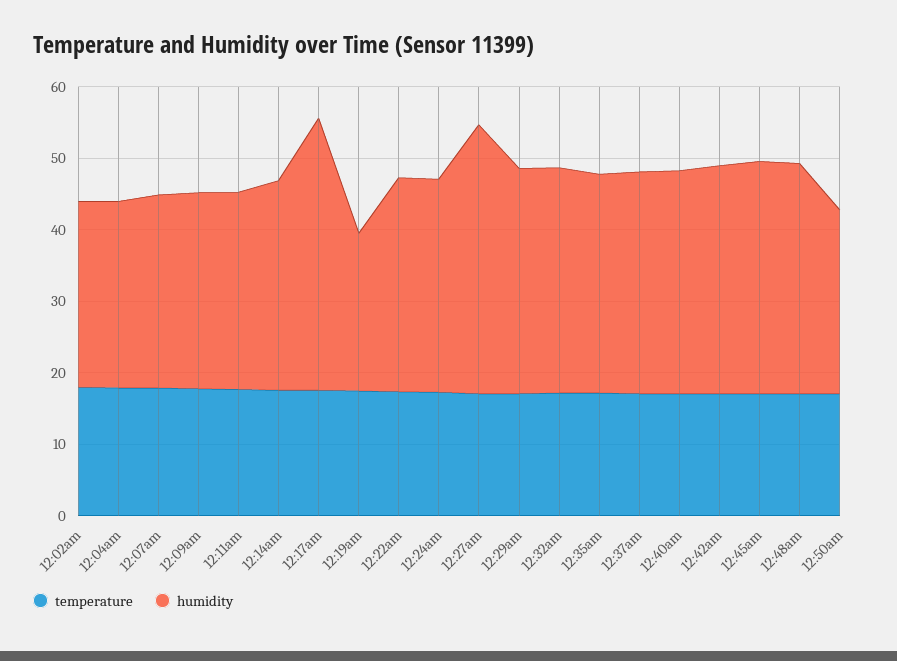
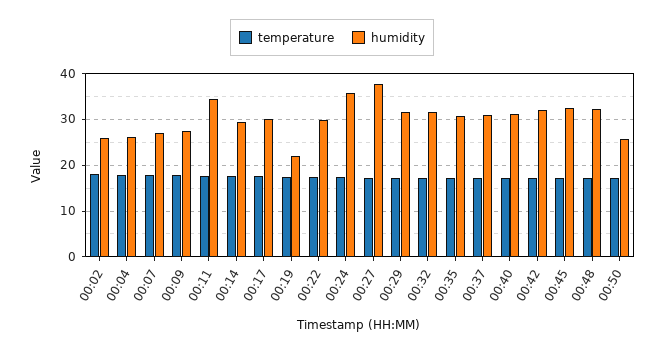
  {
    "temperature": {
      "12:02am": 18,
      "12:04am": 18,
      "12:07am": 18,
      "12:09am": 18,
      "12:11am": 18,
      "12:14am": 18,
      "12:17am": 18,
      "12:19am": 18,
      "12:22am": 18,
      "12:24am": 18,
      "12:27am": 18,
      "12:29am": 18,
      "12:32am": 18,
      "12:35am": 18,
      "12:37am": 18,
      "12:40am": 18,
      "12:42am": 18,
      "12:45am": 18,
      "12:48am": 18,
      "12:50am": 18
    },
    "humidity": {
      "12:02am": 26,
      "12:04am": 26,
      "12:07am": 28,
      "12:09am": 28,
-     "12:11am": 28,
+     "12:11am": 34,
      "12:14am": 30,
-     "12:17am": 38,
+     "12:17am": 30,
      "12:19am": 22,
      "12:22am": 30,
-     "12:24am": 30,
+     "12:24am": 36,
      "12:27am": 38,
      "12:29am": 32,
      "12:32am": 32,
      "12:35am": 30,
      "12:37am": 32,
      "12:40am": 32,
      "12:42am": 32,
      "12:45am": 32,
      "12:48am": 32,
      "12:50am": 26
    }
  }

